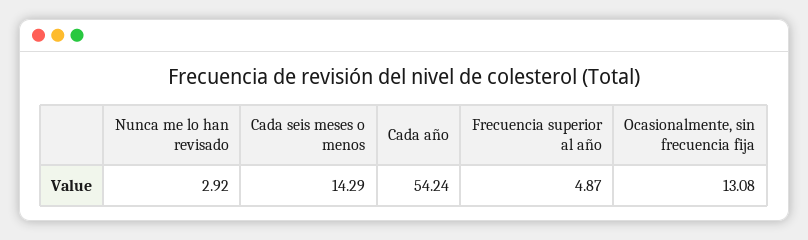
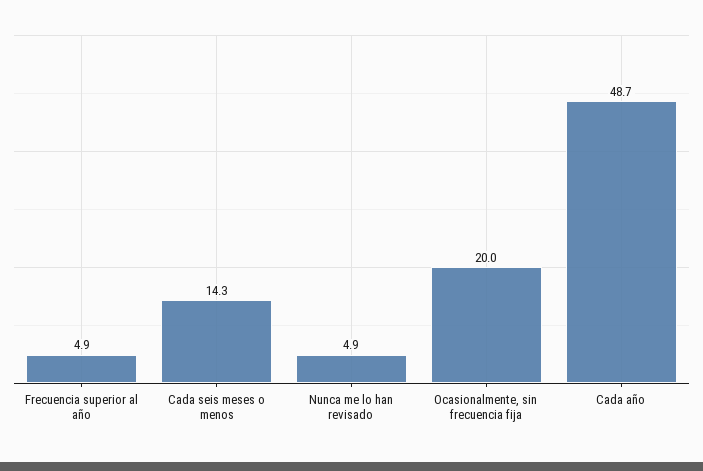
  {
-   "Nunca me lo han revisado": 2.92,
+   "Nunca me lo han revisado": 4.9,
    "Cada seis meses o menos": 14.29,
-   "Cada año": 54.24,
+   "Cada año": 48.7,
    "Frecuencia superior al año": 4.87,
-   "Ocasionalmente, sin frecuencia fija": 13.08
+   "Ocasionalmente, sin frecuencia fija": 20
  }

